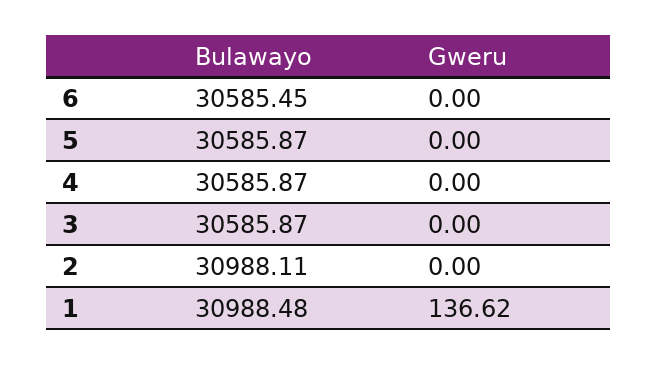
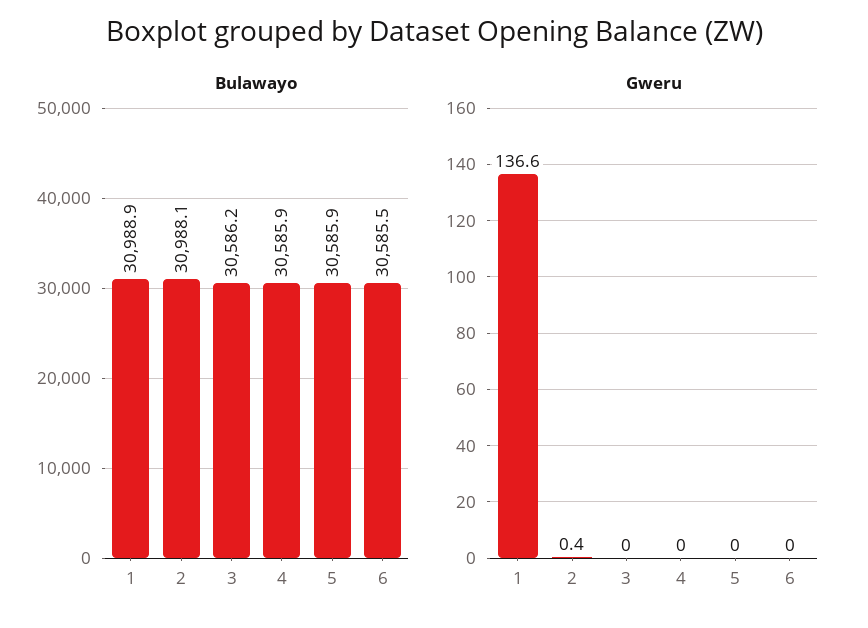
  {
    "Bulawayo": {
      "6": 30585.45,
      "5": 30585.87,
      "4": 30585.87,
-     "3": 30585.87,
+     "3": 30586.2,
      "2": 30988.11,
-     "1": 30988.48
+     "1": 30988.9
    },
    "Gweru": {
      "6": 0,
      "5": 0,
      "4": 0,
      "3": 0,
-     "2": 0,
+     "2": 0.4,
      "1": 136.62
    }
  }

